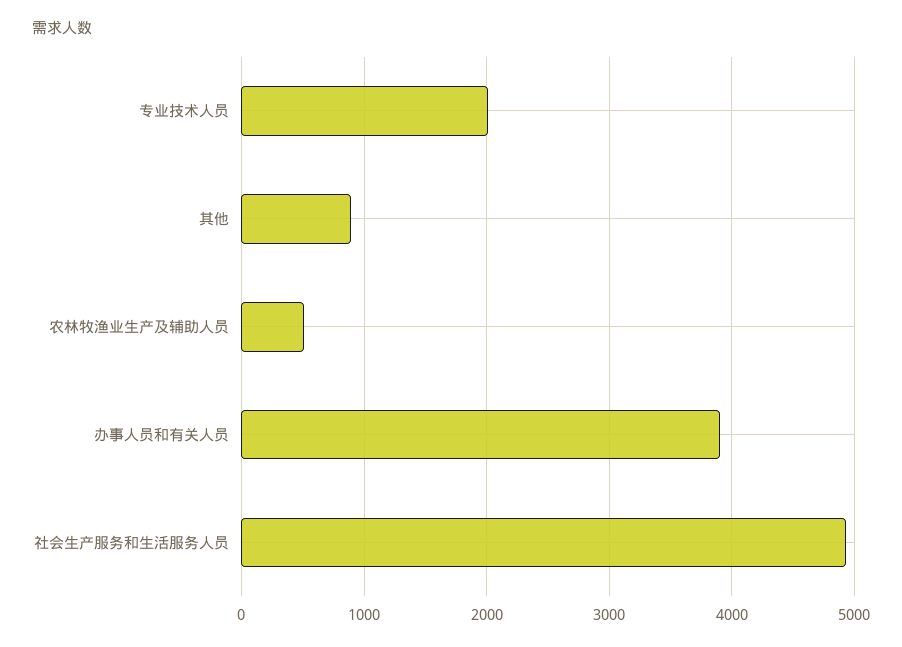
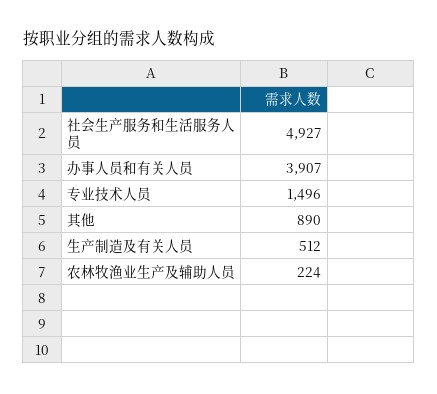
  {
-   "专业技术人员": 2000,
+   "专业技术人员": 1496,
    "其他": 890,
-   "农林牧渔业生产及辅助人员": 500,
+   "农林牧渔业生产及辅助人员": 224,
    "办事人员和有关人员": 3907,
-   "社会生产服务和生活服务人员": 4927
+   "社会生产服务和生活服务人员": 4927,
+   "生产制造及有关人员": 512
  }

